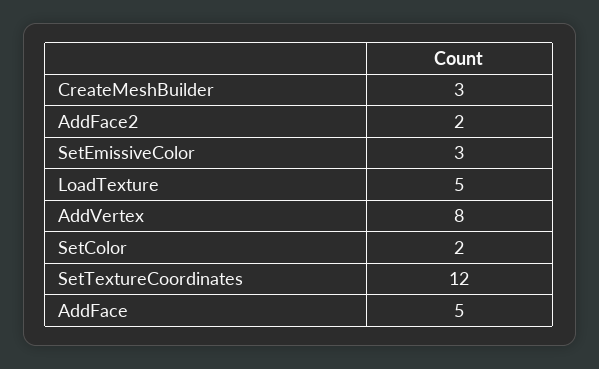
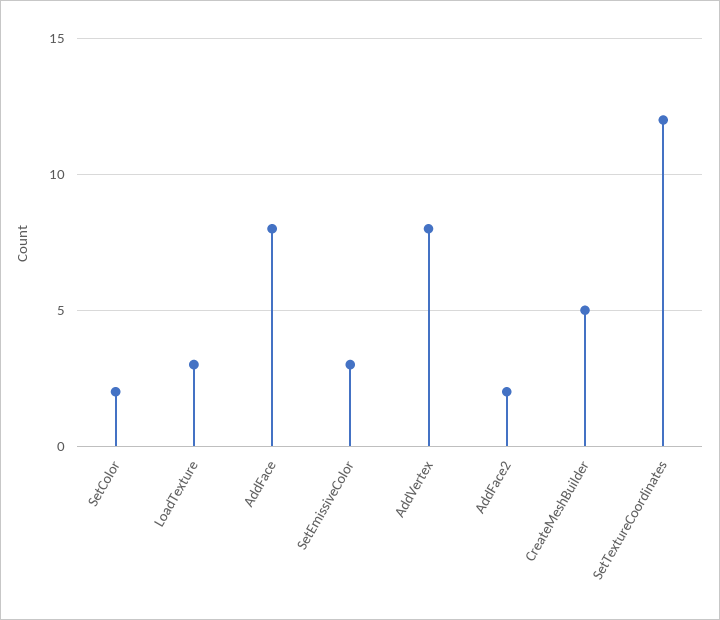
  {
-   "CreateMeshBuilder": 3,
+   "CreateMeshBuilder": 5,
    "AddFace2": 2,
    "SetEmissiveColor": 3,
-   "LoadTexture": 5,
+   "LoadTexture": 3,
    "AddVertex": 8,
    "SetColor": 2,
    "SetTextureCoordinates": 12,
-   "AddFace": 5
+   "AddFace": 8
  }

